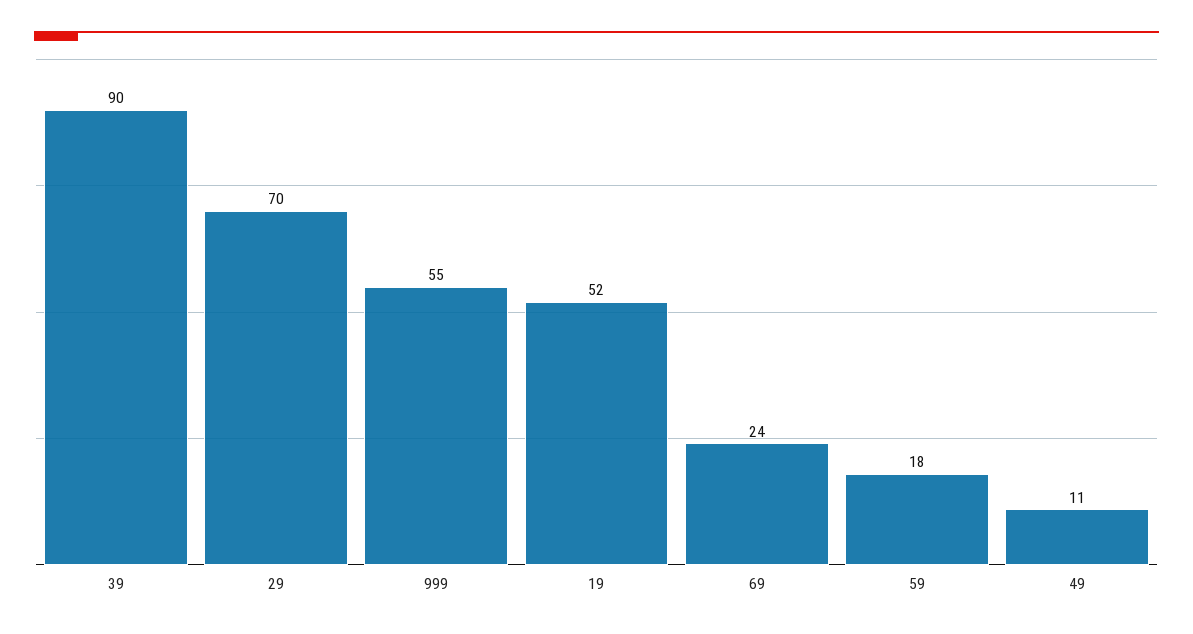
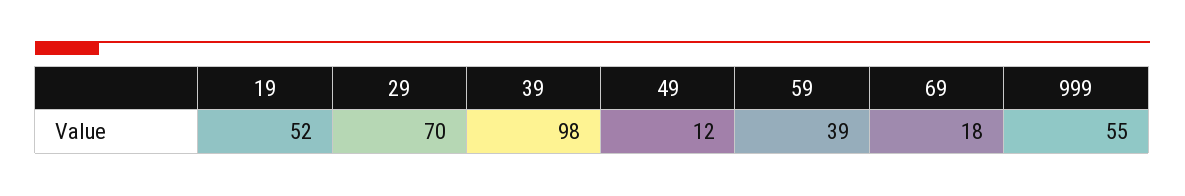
  {
-   "39": 90,
+   "39": 98,
    "29": 70,
    "999": 55,
    "19": 52,
-   "69": 24,
+   "69": 18,
-   "59": 18,
+   "59": 39,
-   "49": 11
+   "49": 12
  }

